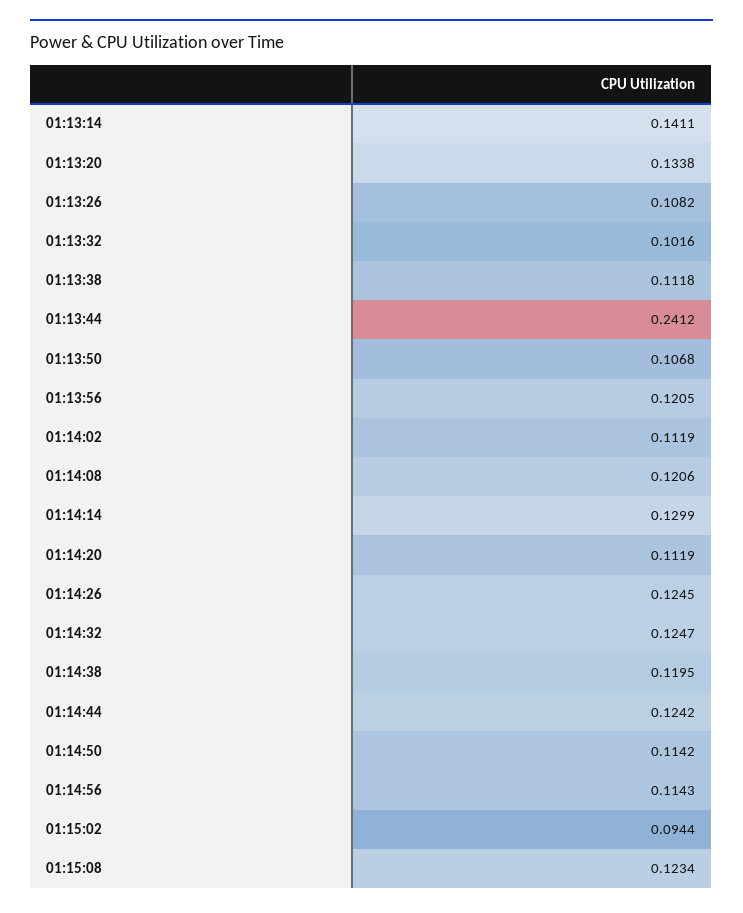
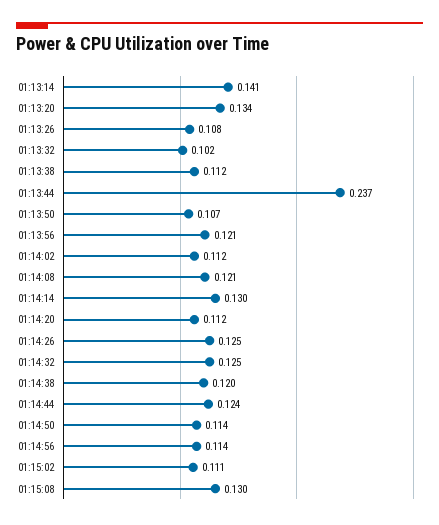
  {
    "01:13:14": 0.1411,
    "01:13:20": 0.1338,
    "01:13:26": 0.1082,
    "01:13:32": 0.1016,
    "01:13:38": 0.1118,
-   "01:13:44": 0.2412,
+   "01:13:44": 0.237,
    "01:13:50": 0.1068,
    "01:13:56": 0.1205,
    "01:14:02": 0.1119,
    "01:14:08": 0.1206,
    "01:14:14": 0.1299,
    "01:14:20": 0.1119,
    "01:14:26": 0.1245,
    "01:14:32": 0.1247,
    "01:14:38": 0.1195,
    "01:14:44": 0.1242,
    "01:14:50": 0.1142,
    "01:14:56": 0.1143,
-   "01:15:02": 0.0944,
+   "01:15:02": 0.111,
-   "01:15:08": 0.1234
+   "01:15:08": 0.13
  }

